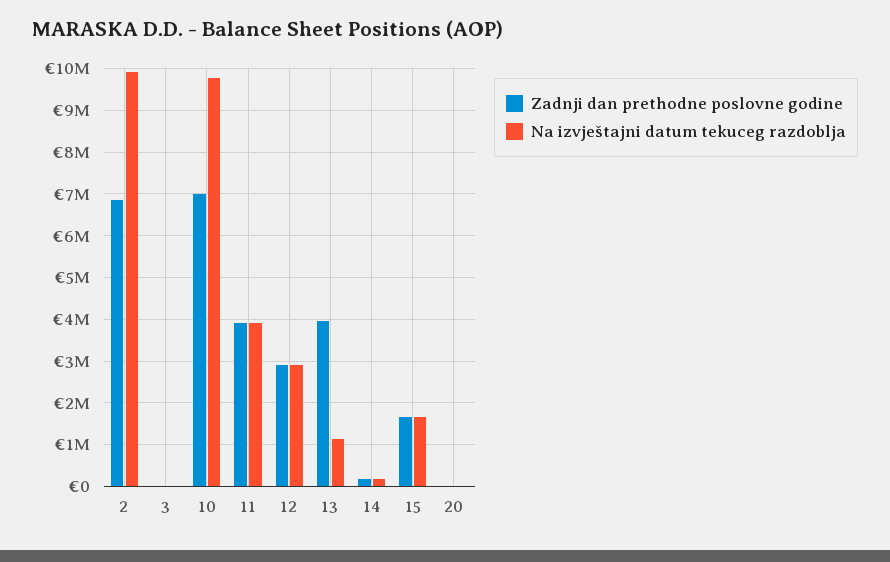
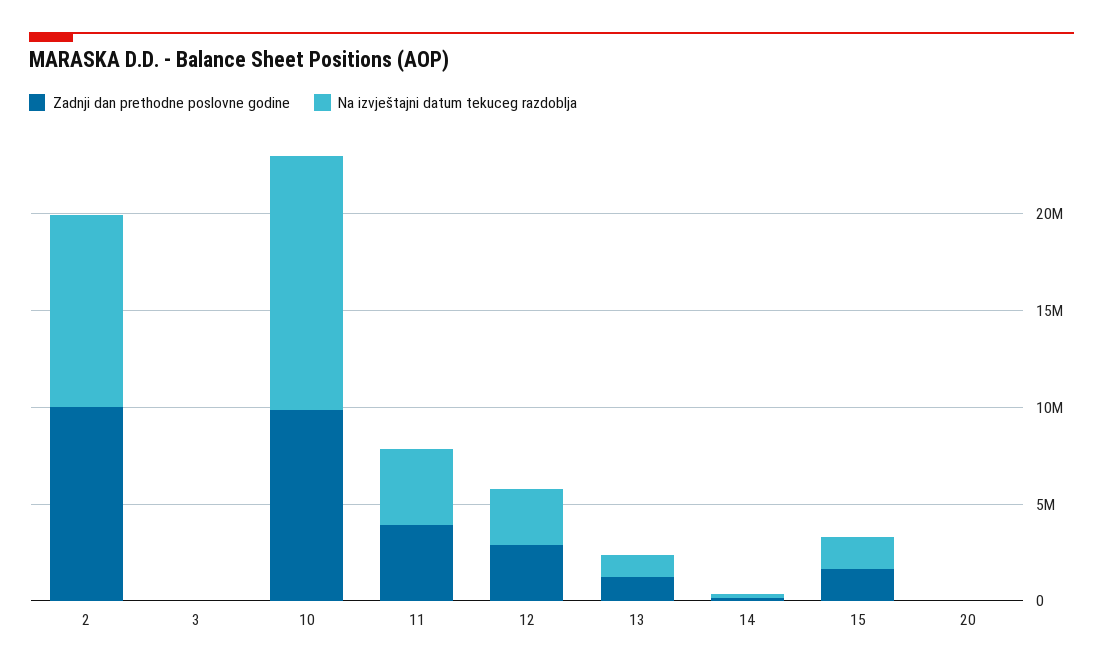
  {
    "Zadnji dan prethodne poslovne godine": {
-     "2": 6800000,
+     "2": 10000000,
      "3": 0,
-     "10": 7000000,
+     "10": 10000000,
      "11": 4000000,
      "12": 2800000,
-     "13": 4000000,
+     "13": 1000000,
      "14": 200000,
      "15": 1600000,
      "20": 0
    },
    "Na izvještajni datum tekuceg razdoblja": {
      "2": 10000000,
      "3": 0,
-     "10": 9800000,
+     "10": 13000000,
      "11": 4000000,
      "12": 2800000,
      "13": 1200000,
      "14": 200000,
      "15": 1600000,
      "20": 0
    }
  }

